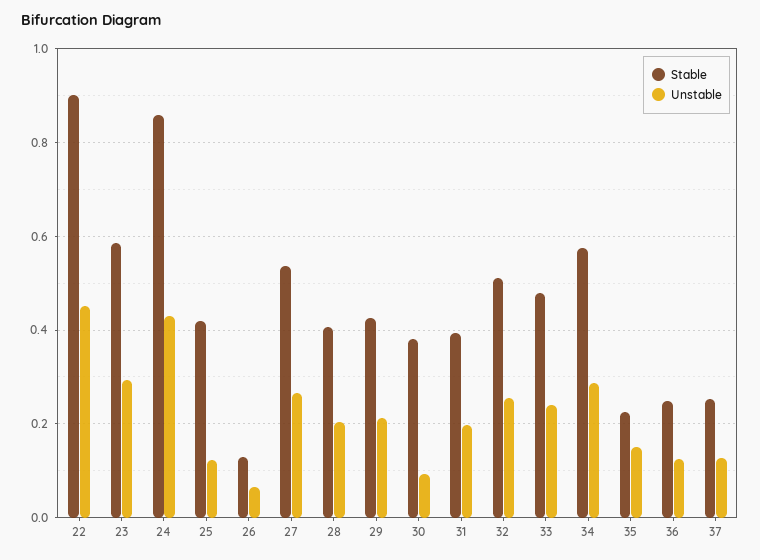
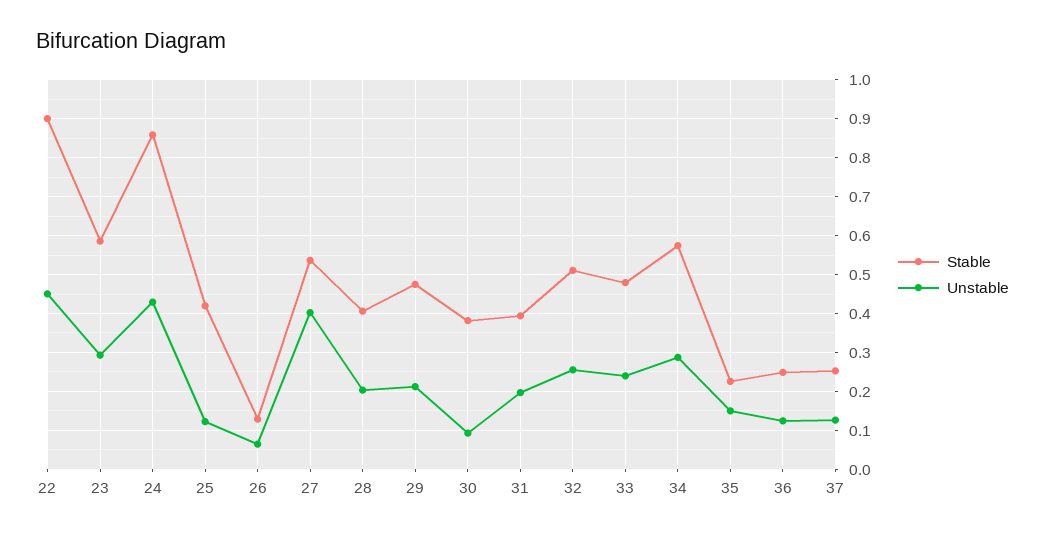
  {
    "Stable": {
      "22": 0.9,
      "23": 0.58,
      "24": 0.86,
      "25": 0.42,
      "26": 0.12,
      "27": 0.54,
      "28": 0.4,
-     "29": 0.42,
+     "29": 0.48,
      "30": 0.38,
      "31": 0.4,
      "32": 0.52,
      "33": 0.48,
      "34": 0.58,
      "35": 0.22,
      "36": 0.24,
      "37": 0.26
    },
    "Unstable": {
      "22": 0.46,
      "23": 0.3,
      "24": 0.42,
      "25": 0.12,
      "26": 0.06,
-     "27": 0.26,
+     "27": 0.4,
      "28": 0.2,
      "29": 0.22,
      "30": 0.1,
      "31": 0.2,
      "32": 0.26,
      "33": 0.24,
      "34": 0.28,
      "35": 0.14,
      "36": 0.12,
      "37": 0.12
    }
  }

